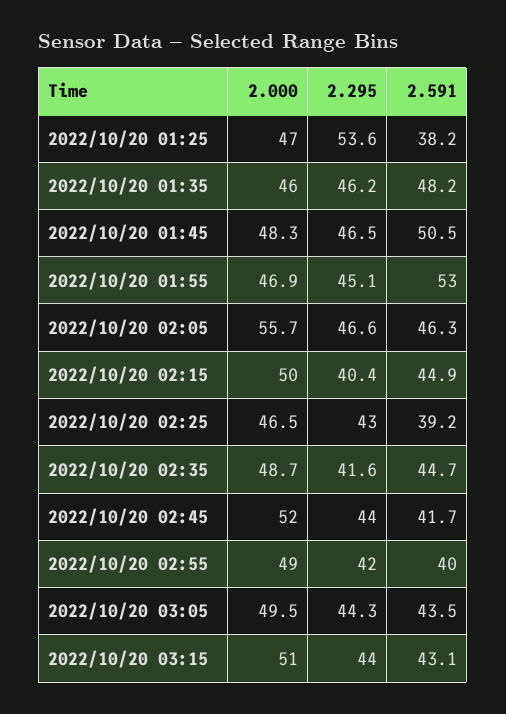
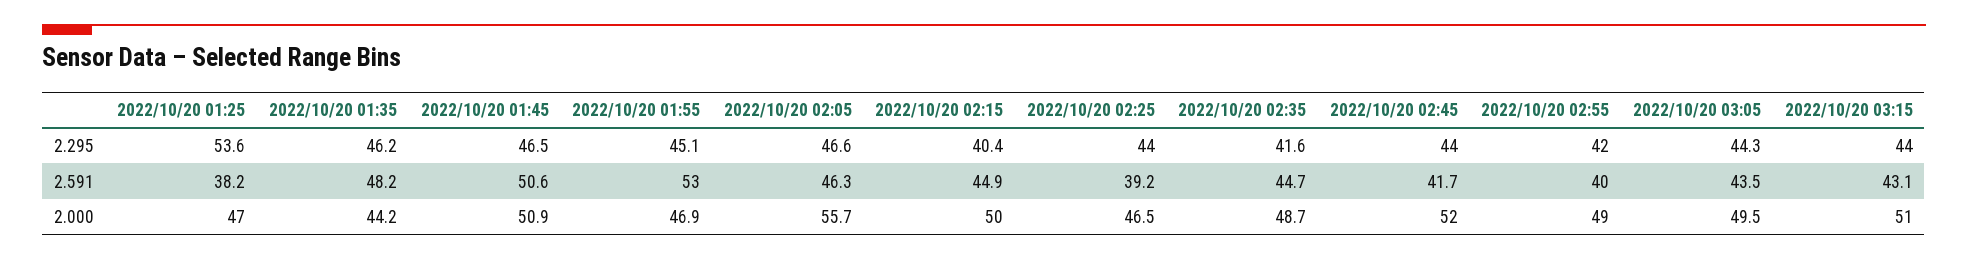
  {
    "2.000": {
      "2022/10/20 01:25": 47,
-     "2022/10/20 01:35": 46,
+     "2022/10/20 01:35": 44.2,
-     "2022/10/20 01:45": 48.3,
+     "2022/10/20 01:45": 50.9,
      "2022/10/20 01:55": 46.9,
      "2022/10/20 02:05": 55.7,
      "2022/10/20 02:15": 50,
      "2022/10/20 02:25": 46.5,
      "2022/10/20 02:35": 48.7,
      "2022/10/20 02:45": 52,
      "2022/10/20 02:55": 49,
      "2022/10/20 03:05": 49.5,
      "2022/10/20 03:15": 51
    },
    "2.295": {
      "2022/10/20 01:25": 53.6,
      "2022/10/20 01:35": 46.2,
      "2022/10/20 01:45": 46.5,
      "2022/10/20 01:55": 45.1,
      "2022/10/20 02:05": 46.6,
      "2022/10/20 02:15": 40.4,
-     "2022/10/20 02:25": 43,
+     "2022/10/20 02:25": 44,
      "2022/10/20 02:35": 41.6,
      "2022/10/20 02:45": 44,
      "2022/10/20 02:55": 42,
      "2022/10/20 03:05": 44.3,
      "2022/10/20 03:15": 44
    },
    "2.591": {
      "2022/10/20 01:25": 38.2,
      "2022/10/20 01:35": 48.2,
-     "2022/10/20 01:45": 50.5,
+     "2022/10/20 01:45": 50.6,
      "2022/10/20 01:55": 53,
      "2022/10/20 02:05": 46.3,
      "2022/10/20 02:15": 44.9,
      "2022/10/20 02:25": 39.2,
      "2022/10/20 02:35": 44.7,
      "2022/10/20 02:45": 41.7,
      "2022/10/20 02:55": 40,
      "2022/10/20 03:05": 43.5,
      "2022/10/20 03:15": 43.1
    }
  }

